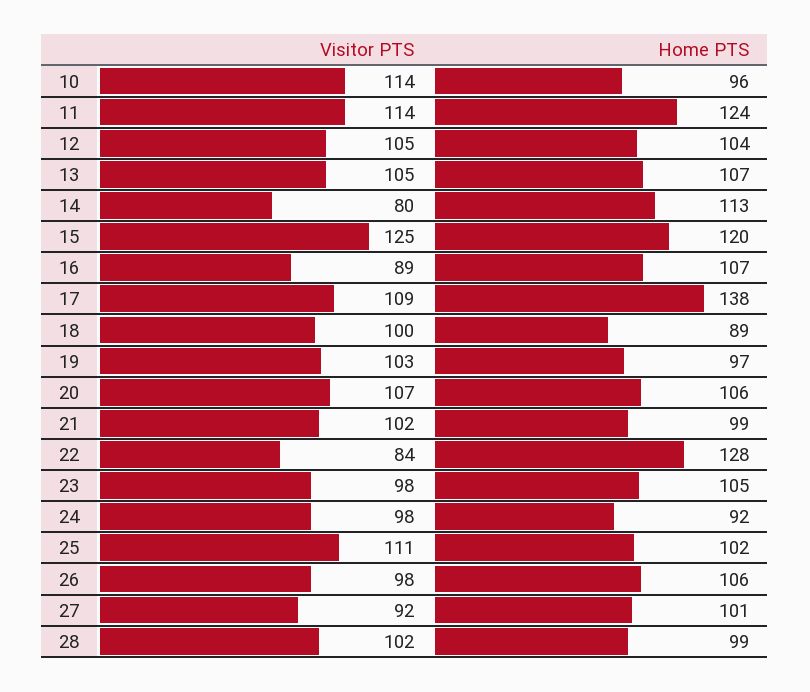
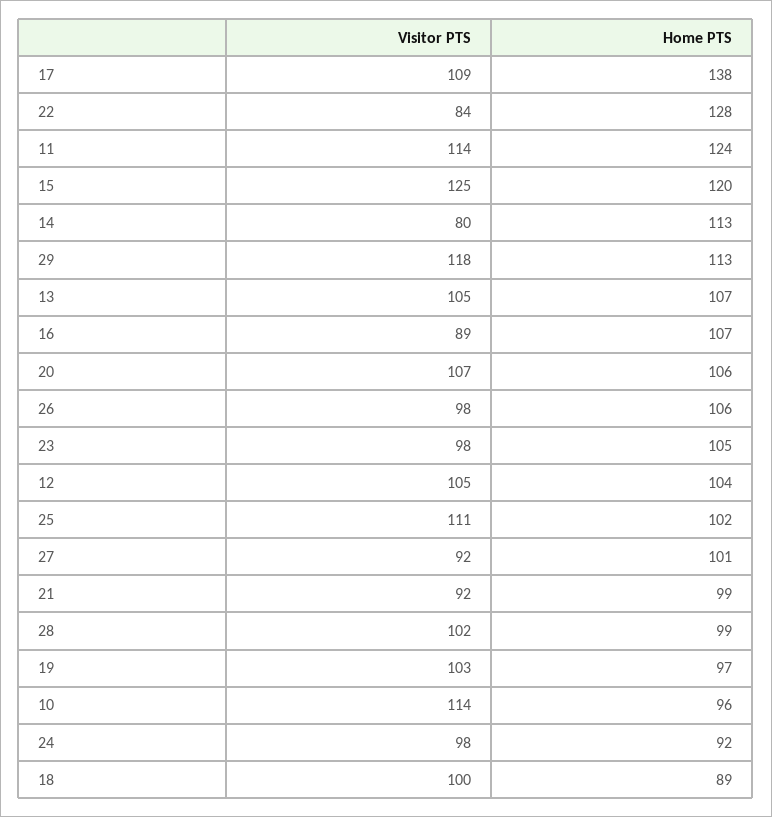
  {
    "Visitor PTS": {
      "10": 114,
      "11": 114,
      "12": 105,
      "13": 105,
      "14": 80,
      "15": 125,
      "16": 89,
      "17": 109,
      "18": 100,
      "19": 103,
      "20": 107,
-     "21": 102,
+     "21": 92,
      "22": 84,
      "23": 98,
      "24": 98,
      "25": 111,
      "26": 98,
      "27": 92,
-     "28": 102
+     "28": 102,
+     "29": 118
    },
    "Home PTS": {
      "10": 96,
      "11": 124,
      "12": 104,
      "13": 107,
      "14": 113,
      "15": 120,
      "16": 107,
      "17": 138,
      "18": 89,
      "19": 97,
      "20": 106,
      "21": 99,
      "22": 128,
      "23": 105,
      "24": 92,
      "25": 102,
      "26": 106,
      "27": 101,
-     "28": 99
+     "28": 99,
+     "29": 113
    }
  }

